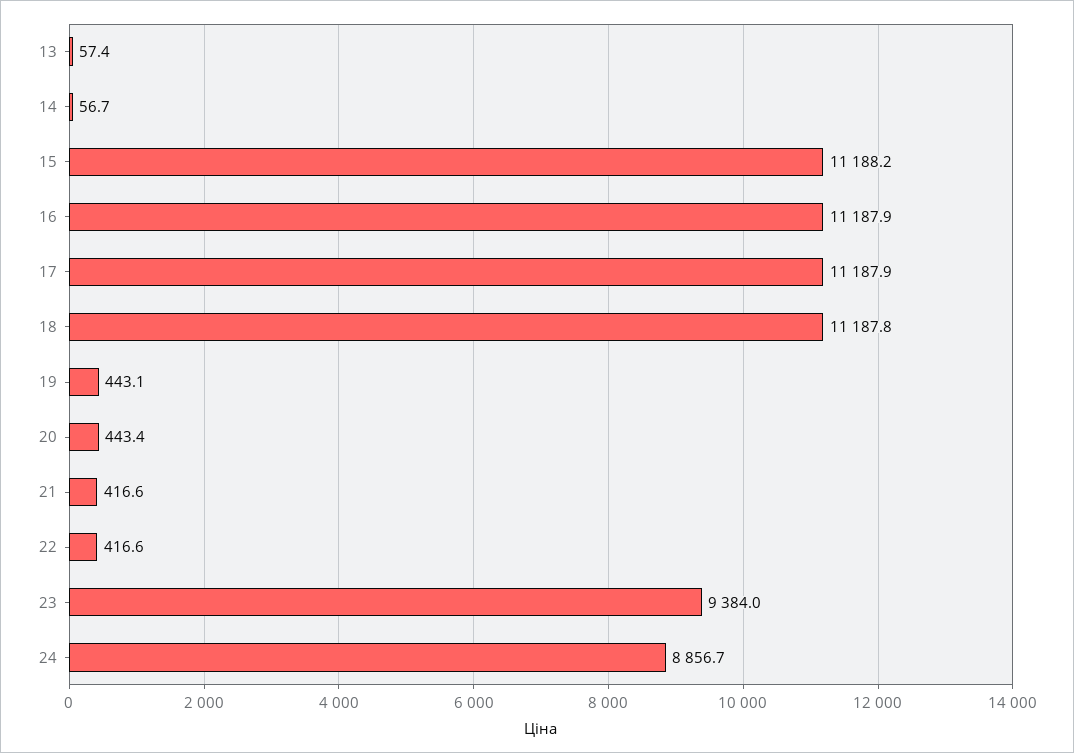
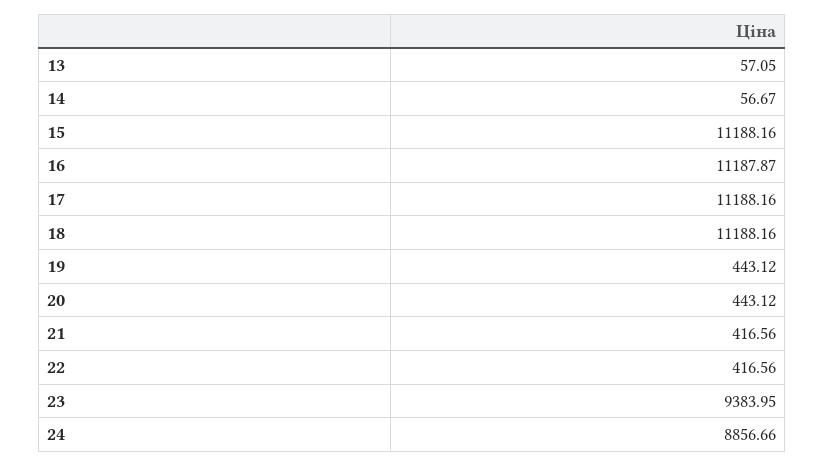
  {
-   "13": 57.4,
+   "13": 57.05,
    "14": 56.67,
    "15": 11188.16,
    "16": 11187.87,
-   "17": 11187.9,
+   "17": 11188.16,
-   "18": 11187.8,
+   "18": 11188.16,
    "19": 443.12,
-   "20": 443.4,
+   "20": 443.12,
    "21": 416.56,
    "22": 416.56,
    "23": 9383.95,
    "24": 8856.66
  }

